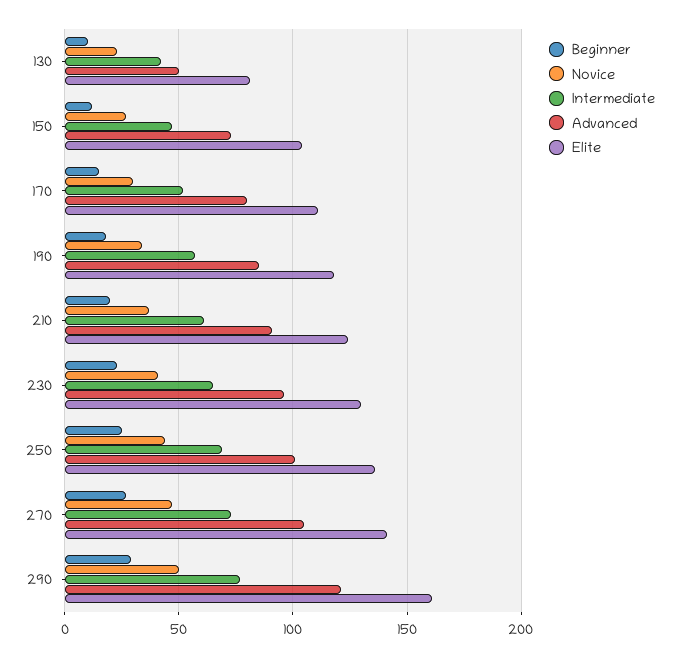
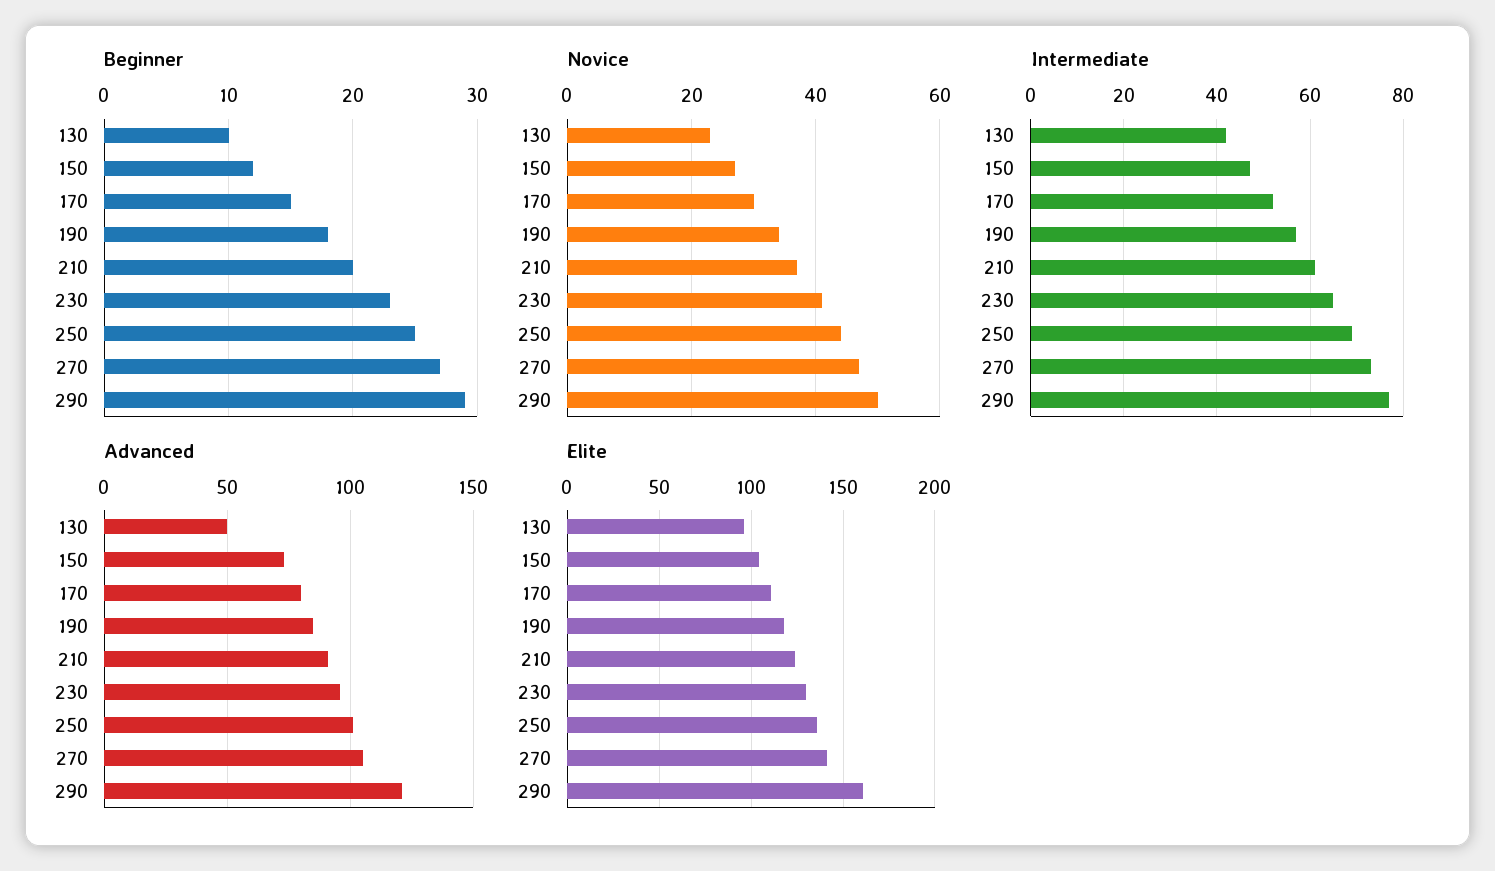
  {
    "Beginner": {
      "130": 10,
      "150": 12,
      "170": 15,
      "190": 18,
      "210": 20,
      "230": 23,
      "250": 25,
      "270": 27,
      "290": 29
    },
    "Novice": {
      "130": 25,
      "150": 25,
      "170": 30,
      "190": 35,
      "210": 35,
      "230": 40,
      "250": 45,
      "270": 45,
      "290": 50
    },
    "Intermediate": {
      "130": 40,
      "150": 45,
      "170": 50,
      "190": 55,
      "210": 60,
      "230": 65,
      "250": 70,
      "270": 75,
      "290": 75
    },
    "Advanced": {
      "130": 50,
      "150": 75,
      "170": 80,
      "190": 85,
      "210": 90,
      "230": 95,
      "250": 100,
      "270": 105,
      "290": 120
    },
    "Elite": {
-     "130": 80,
+     "130": 95,
      "150": 105,
      "170": 110,
      "190": 120,
      "210": 125,
      "230": 130,
      "250": 135,
      "270": 140,
      "290": 160
    }
  }

